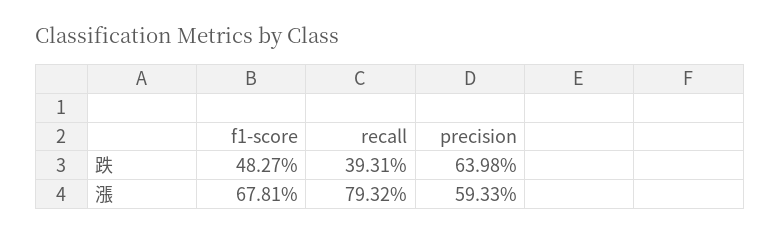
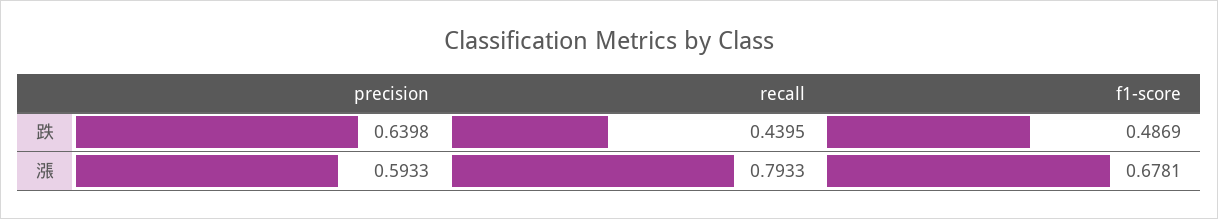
  {
    "f1-score": {
-     "跌": 0.4827,
+     "跌": 0.4869,
      "漲": 0.6781
    },
    "recall": {
-     "跌": 0.3931,
+     "跌": 0.4395,
-     "漲": 0.7932
+     "漲": 0.7933
    },
    "precision": {
      "跌": 0.6398,
      "漲": 0.5933
    }
  }

